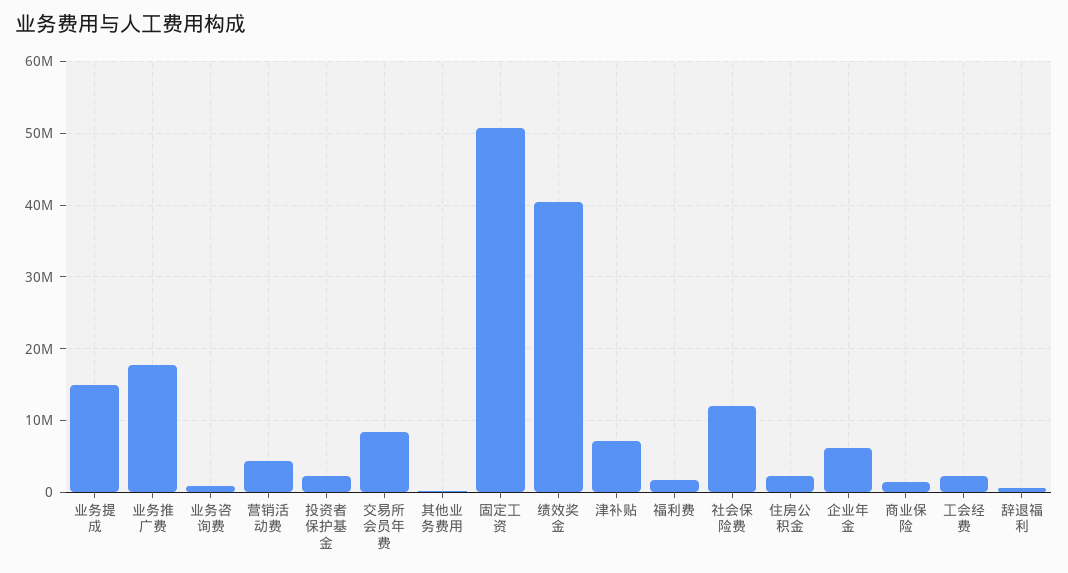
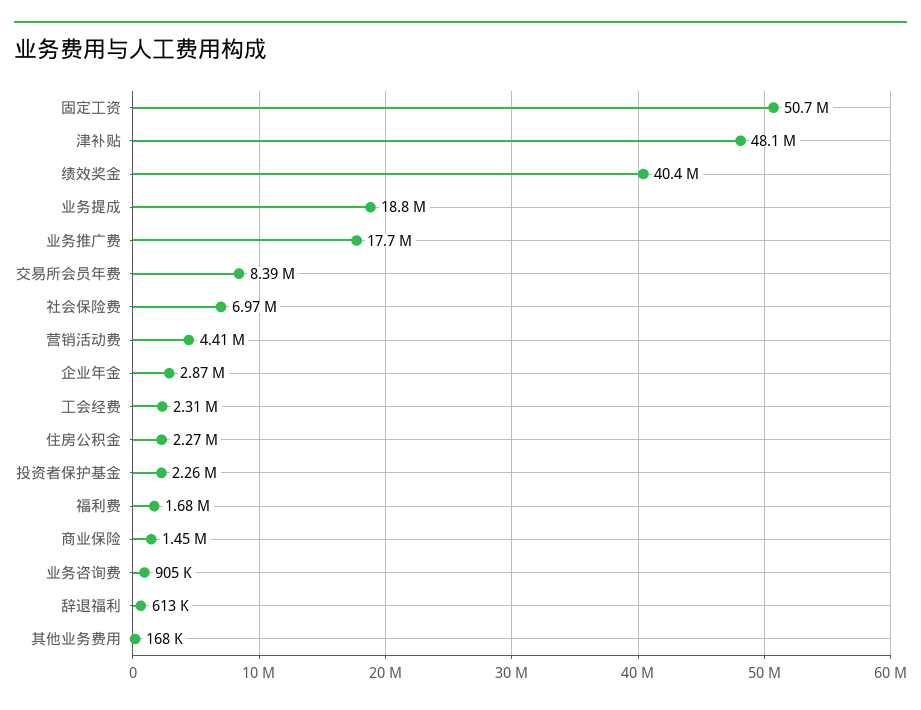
  {
-   "业务提成": 15000000,
+   "业务提成": 18800000,
    "业务推广费": 17700000,
    "业务咨询费": 905000,
    "营销活动费": 4410000,
    "投资者保护基金": 2260000,
    "交易所会员年费": 8390000,
    "其他业务费用": 168000,
    "固定工资": 50700000,
    "绩效奖金": 40400000,
-   "津补贴": 7000000,
+   "津补贴": 48100000,
    "福利费": 1680000,
-   "社会保险费": 12000000,
+   "社会保险费": 6970000,
    "住房公积金": 2270000,
-   "企业年金": 6000000,
+   "企业年金": 2870000,
    "商业保险": 1450000,
    "工会经费": 2310000,
    "辞退福利": 613000
  }

